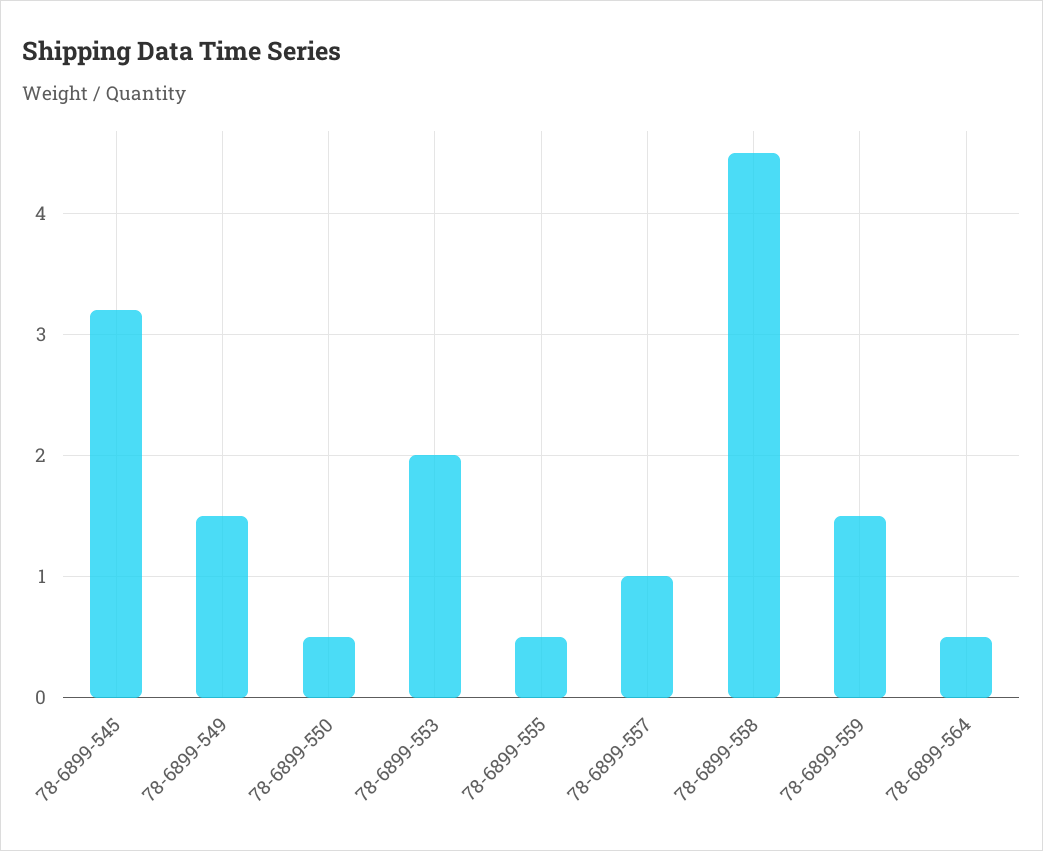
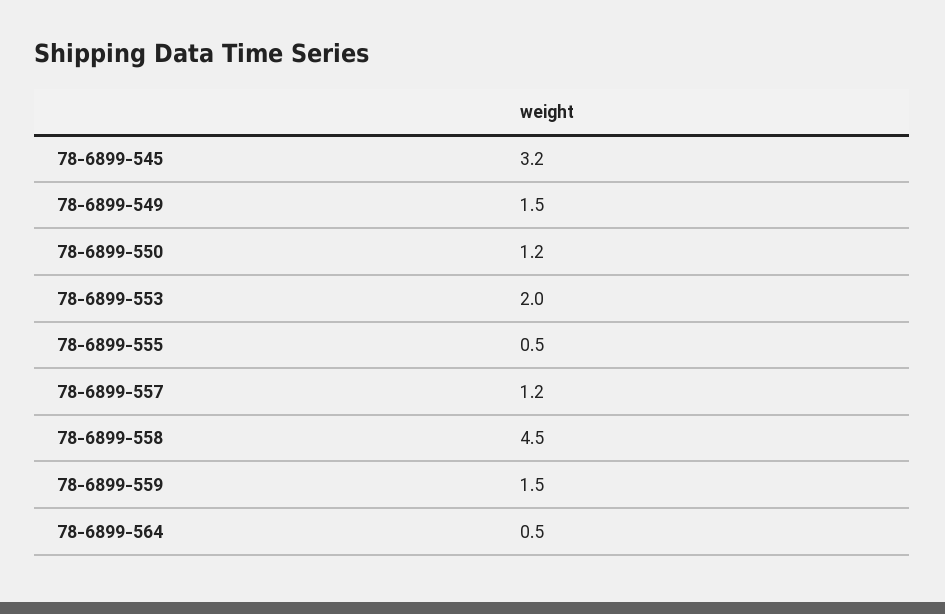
  {
    "78-6899-545": 3.2,
    "78-6899-549": 1.5,
-   "78-6899-550": 0.5,
+   "78-6899-550": 1.2,
    "78-6899-553": 2,
    "78-6899-555": 0.5,
-   "78-6899-557": 1,
+   "78-6899-557": 1.2,
    "78-6899-558": 4.5,
    "78-6899-559": 1.5,
    "78-6899-564": 0.5
  }

